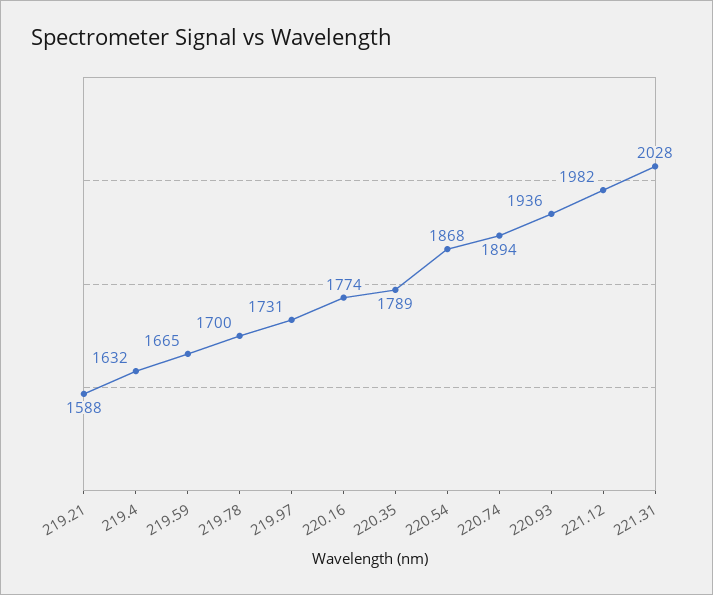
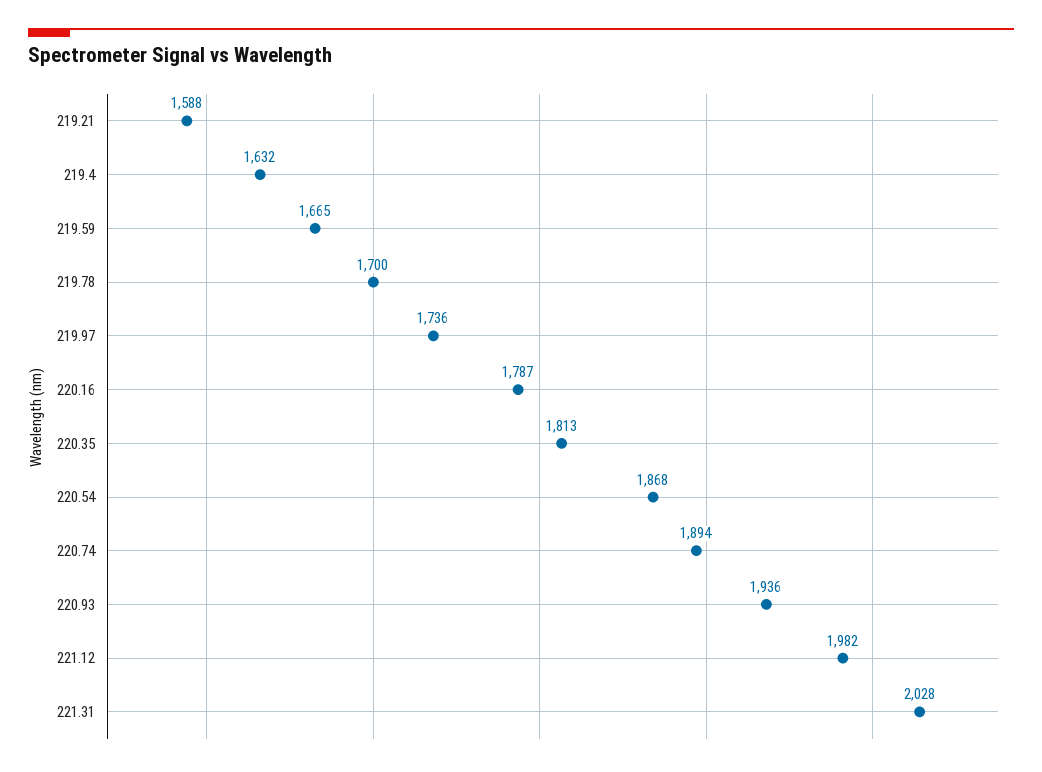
  {
    "219.21": 1588,
    "219.4": 1632,
    "219.59": 1665,
    "219.78": 1700,
-   "219.97": 1731,
+   "219.97": 1736,
-   "220.16": 1774,
+   "220.16": 1787,
-   "220.35": 1789,
+   "220.35": 1813,
    "220.54": 1868,
    "220.74": 1894,
    "220.93": 1936,
    "221.12": 1982,
    "221.31": 2028
  }

